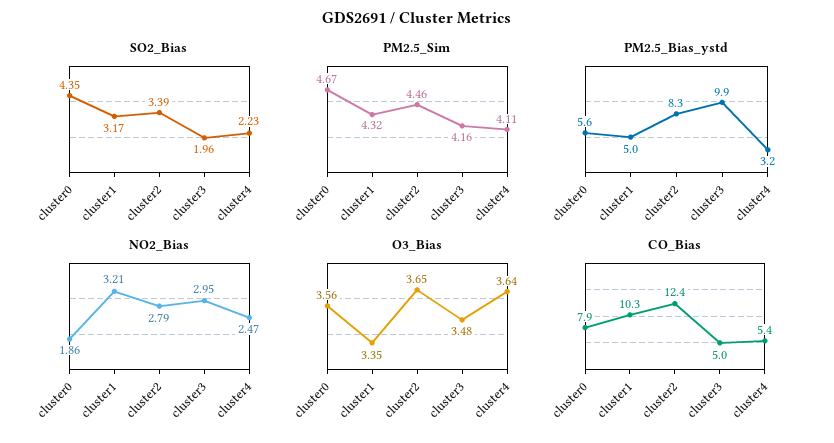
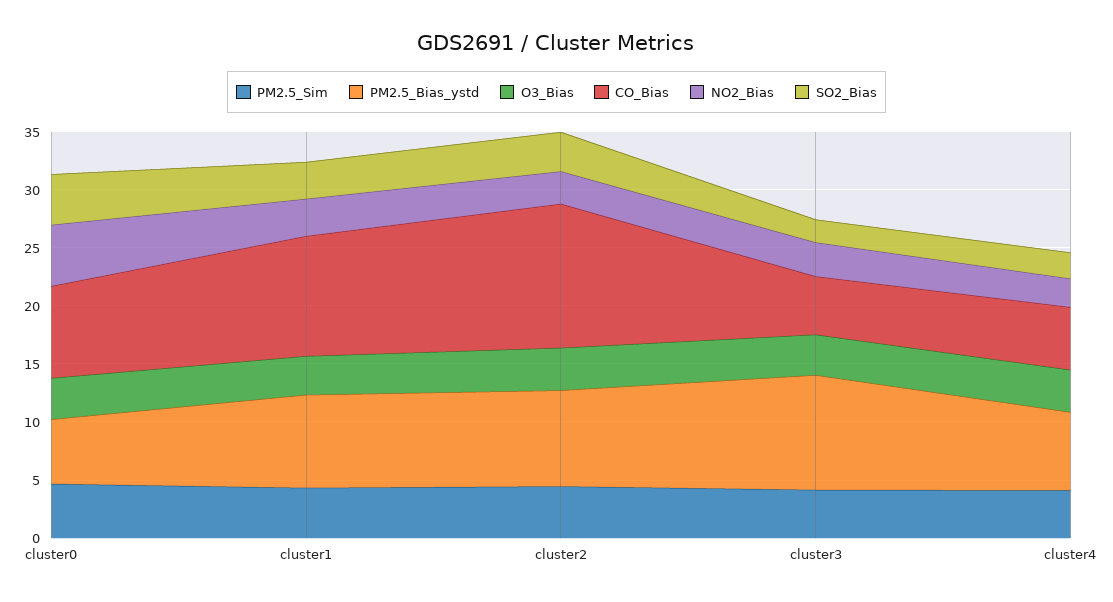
  {
    "SO2_Bias": {
      "cluster0": 4.35,
      "cluster1": 3.17,
      "cluster2": 3.39,
      "cluster3": 1.96,
      "cluster4": 2.23
    },
    "PM2.5_Sim": {
      "cluster0": 4.67,
      "cluster1": 4.32,
      "cluster2": 4.46,
      "cluster3": 4.16,
      "cluster4": 4.11
    },
    "PM2.5_Bias_ystd": {
      "cluster0": 5.6,
-     "cluster1": 5,
+     "cluster1": 8,
      "cluster2": 8.3,
      "cluster3": 9.9,
-     "cluster4": 3.2
+     "cluster4": 7
    },
    "NO2_Bias": {
-     "cluster0": 1.86,
+     "cluster0": 5,
      "cluster1": 3.21,
      "cluster2": 2.79,
      "cluster3": 2.95,
      "cluster4": 2.47
    },
    "O3_Bias": {
      "cluster0": 3.56,
      "cluster1": 3.35,
      "cluster2": 3.65,
      "cluster3": 3.48,
      "cluster4": 3.64
    },
    "CO_Bias": {
      "cluster0": 7.9,
      "cluster1": 10.3,
      "cluster2": 12.4,
      "cluster3": 5,
      "cluster4": 5.4
    }
  }

